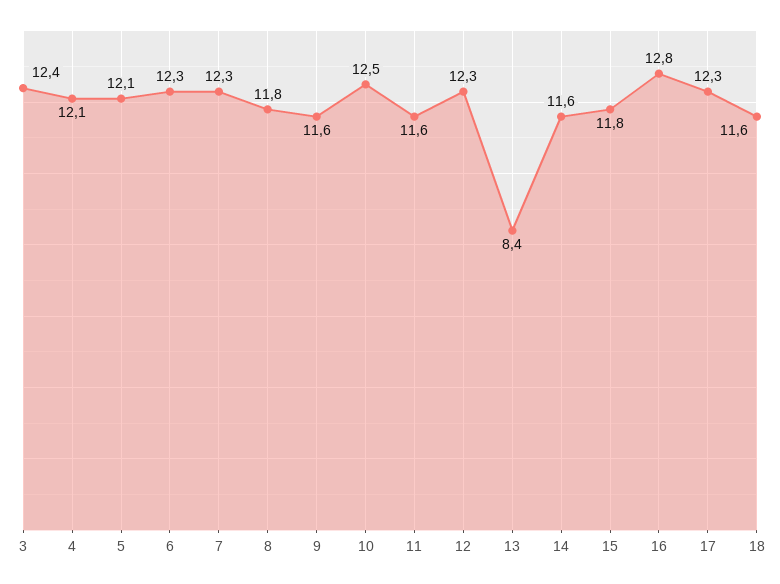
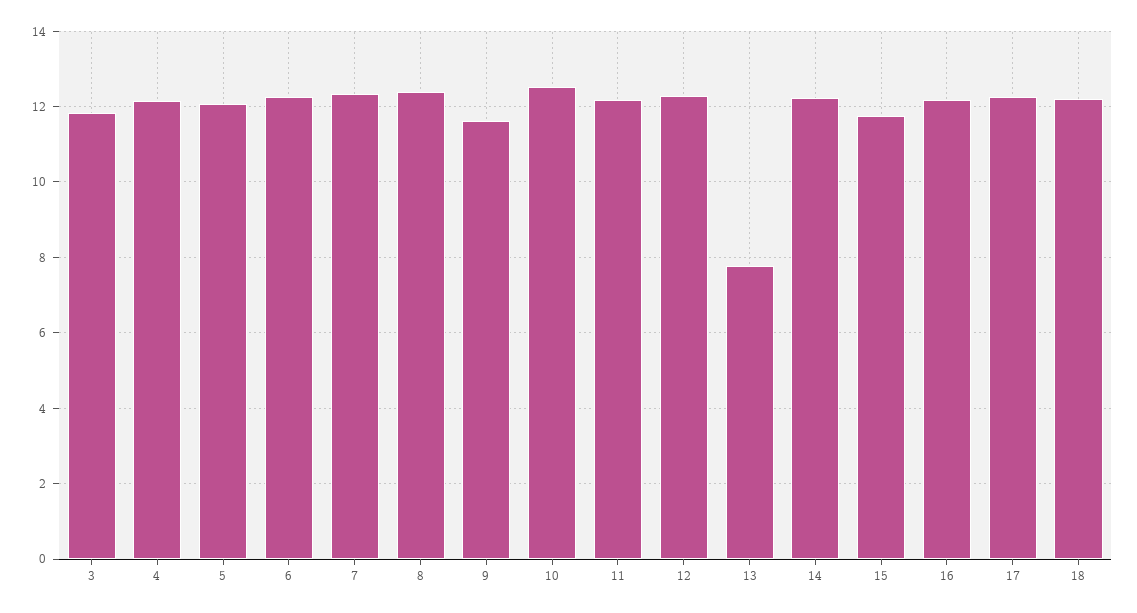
  {
-   "3": 12.4,
+   "3": 11.8,
    "4": 12.1,
    "5": 12.1,
    "6": 12.3,
    "7": 12.3,
-   "8": 11.8,
+   "8": 12.4,
    "9": 11.6,
    "10": 12.5,
-   "11": 11.6,
+   "11": 12.2,
    "12": 12.3,
-   "13": 8.4,
+   "13": 7.8,
-   "14": 11.6,
+   "14": 12.2,
    "15": 11.8,
-   "16": 12.8,
+   "16": 12.2,
    "17": 12.3,
-   "18": 11.6
+   "18": 12.2
  }

